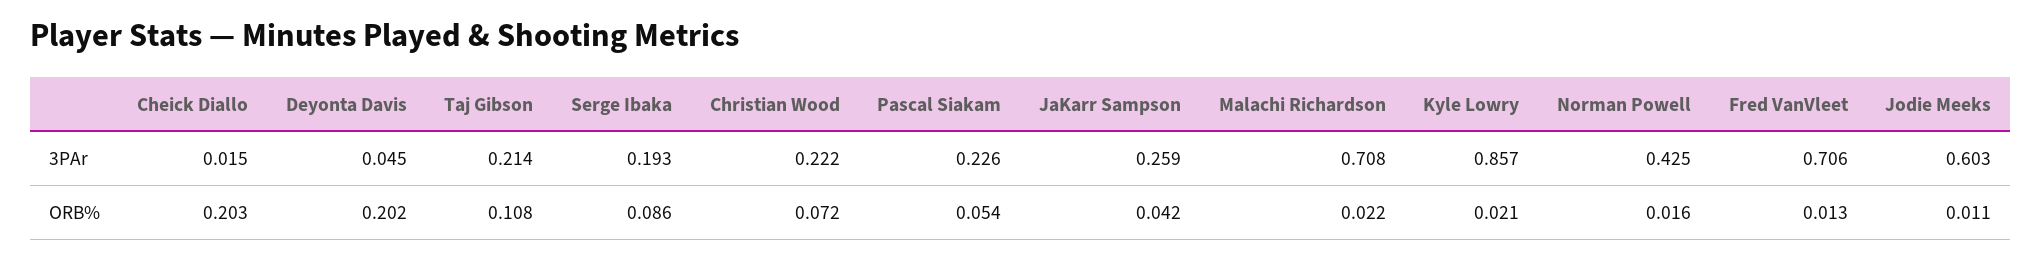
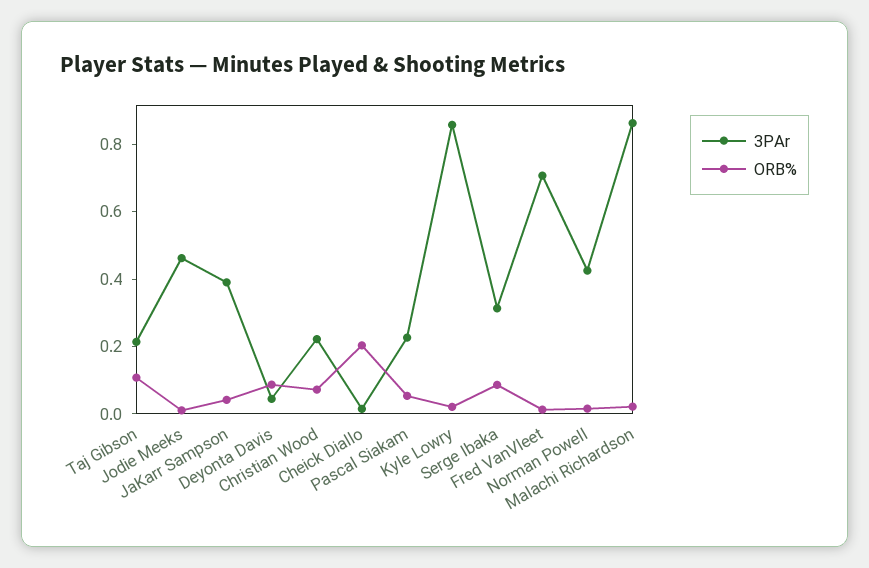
  {
    "3PAr": {
      "Cheick Diallo": 0.015,
      "Deyonta Davis": 0.045,
      "Taj Gibson": 0.214,
-     "Serge Ibaka": 0.193,
+     "Serge Ibaka": 0.3,
      "Christian Wood": 0.222,
      "Pascal Siakam": 0.226,
-     "JaKarr Sampson": 0.259,
+     "JaKarr Sampson": 0.4,
-     "Malachi Richardson": 0.708,
+     "Malachi Richardson": 0.85,
      "Kyle Lowry": 0.857,
      "Norman Powell": 0.425,
      "Fred VanVleet": 0.706,
-     "Jodie Meeks": 0.603
+     "Jodie Meeks": 0.45
    },
    "ORB%": {
      "Cheick Diallo": 0.203,
-     "Deyonta Davis": 0.202,
+     "Deyonta Davis": 0.1,
      "Taj Gibson": 0.108,
      "Serge Ibaka": 0.086,
      "Christian Wood": 0.072,
      "Pascal Siakam": 0.054,
      "JaKarr Sampson": 0.042,
      "Malachi Richardson": 0.022,
      "Kyle Lowry": 0.021,
      "Norman Powell": 0.016,
      "Fred VanVleet": 0.013,
      "Jodie Meeks": 0.011
    }
  }

